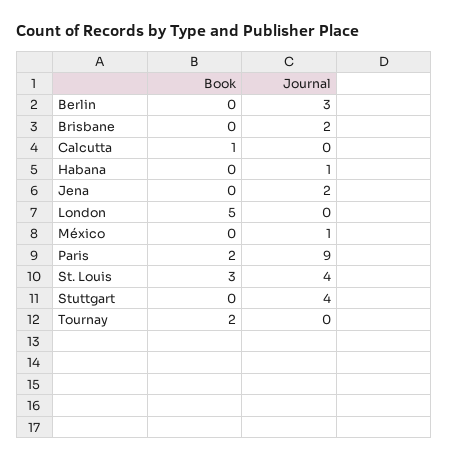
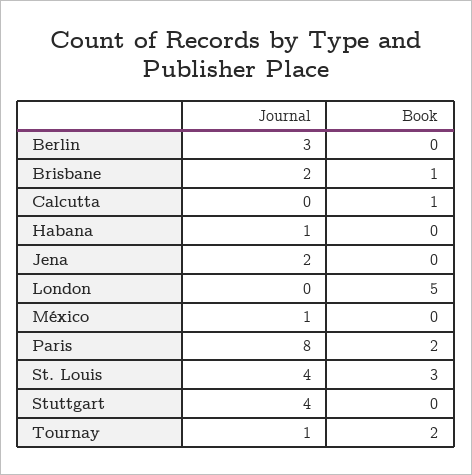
  {
    "Book": {
      "Berlin": 0,
-     "Brisbane": 0,
+     "Brisbane": 1,
      "Calcutta": 1,
      "Habana": 0,
      "Jena": 0,
      "London": 5,
      "México": 0,
      "Paris": 2,
      "St. Louis": 3,
      "Stuttgart": 0,
      "Tournay": 2
    },
    "Journal": {
      "Berlin": 3,
      "Brisbane": 2,
      "Calcutta": 0,
      "Habana": 1,
      "Jena": 2,
      "London": 0,
      "México": 1,
-     "Paris": 9,
+     "Paris": 8,
      "St. Louis": 4,
      "Stuttgart": 4,
-     "Tournay": 0
+     "Tournay": 1
    }
  }

